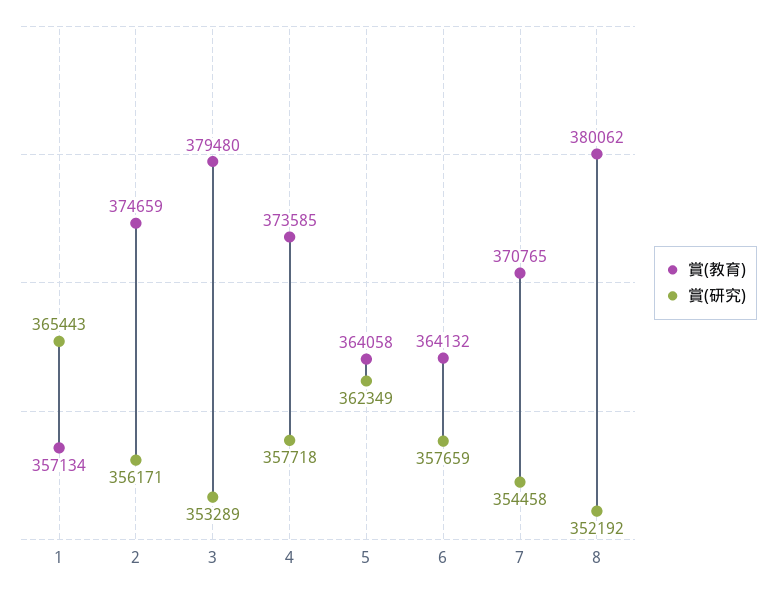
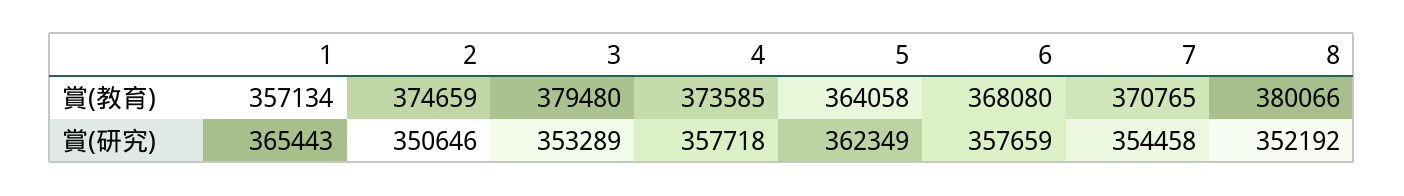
  {
    "賞(教育)": {
      "1": 357134,
      "2": 374659,
      "3": 379480,
      "4": 373585,
      "5": 364058,
-     "6": 364132,
+     "6": 368080,
      "7": 370765,
-     "8": 380062
+     "8": 380066
    },
    "賞(研究)": {
      "1": 365443,
-     "2": 356171,
+     "2": 350646,
      "3": 353289,
      "4": 357718,
      "5": 362349,
      "6": 357659,
      "7": 354458,
      "8": 352192
    }
  }

